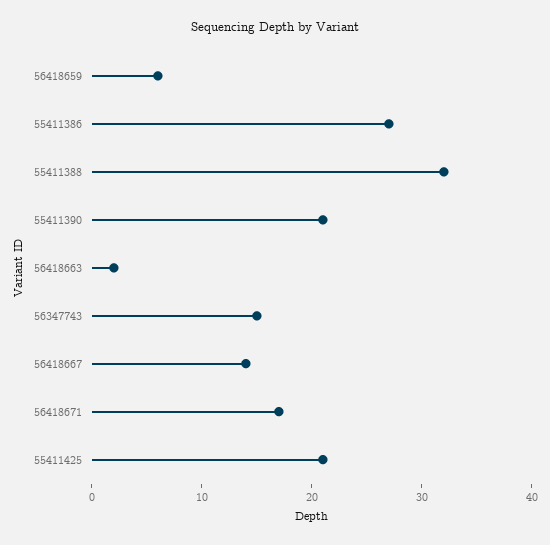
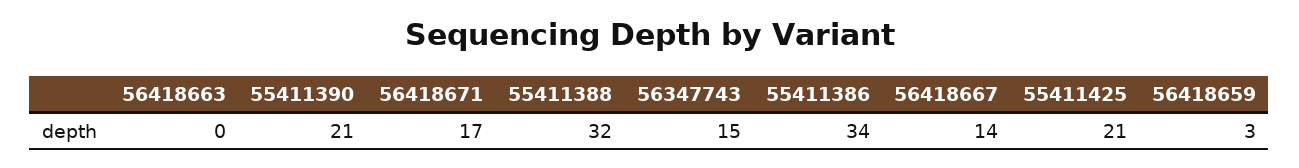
  {
-   "56418659": 6,
+   "56418659": 3,
-   "55411386": 27,
+   "55411386": 34,
    "55411388": 32,
    "55411390": 21,
-   "56418663": 2,
+   "56418663": 0,
    "56347743": 15,
    "56418667": 14,
    "56418671": 17,
    "55411425": 21
  }

